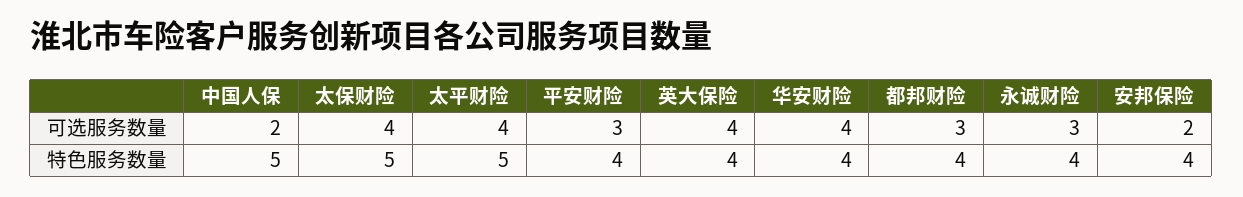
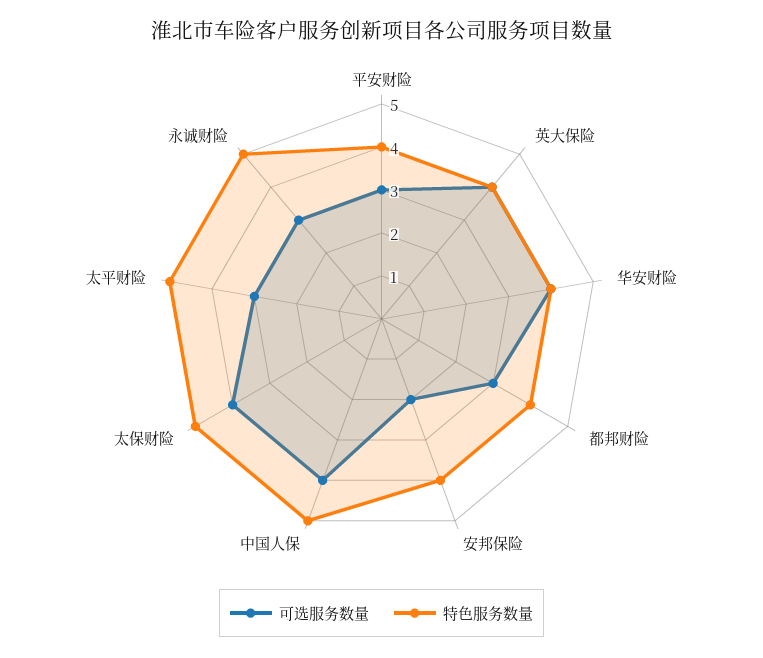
  {
    "可选服务数量": {
-     "中国人保": 2,
+     "中国人保": 4,
      "太保财险": 4,
-     "太平财险": 4,
+     "太平财险": 3,
      "平安财险": 3,
      "英大保险": 4,
      "华安财险": 4,
      "都邦财险": 3,
      "永诚财险": 3,
      "安邦保险": 2
    },
    "特色服务数量": {
      "中国人保": 5,
      "太保财险": 5,
      "太平财险": 5,
      "平安财险": 4,
      "英大保险": 4,
      "华安财险": 4,
      "都邦财险": 4,
-     "永诚财险": 4,
+     "永诚财险": 5,
      "安邦保险": 4
    }
  }

